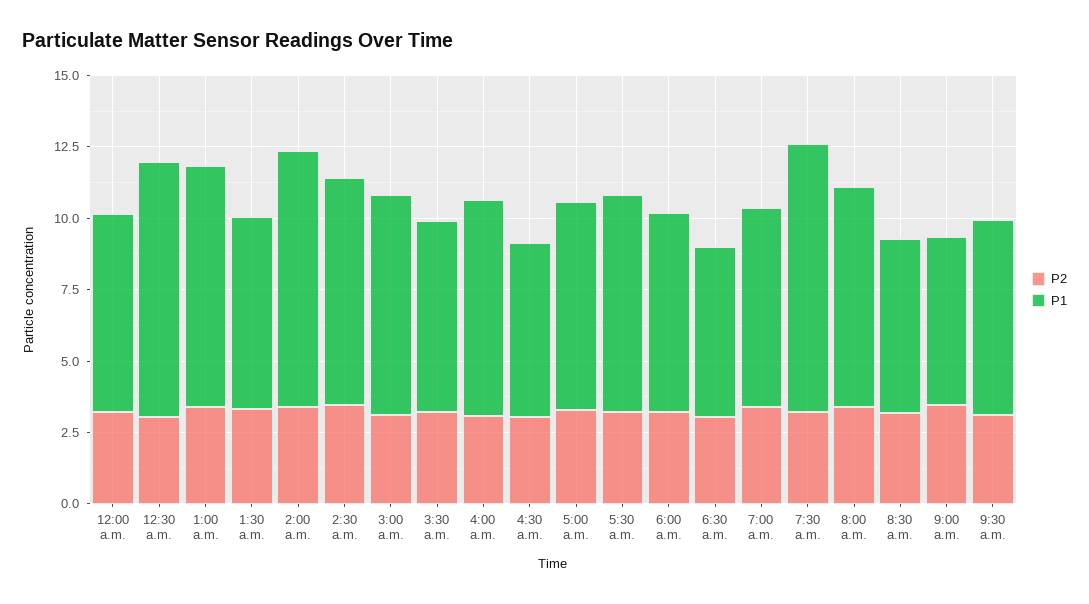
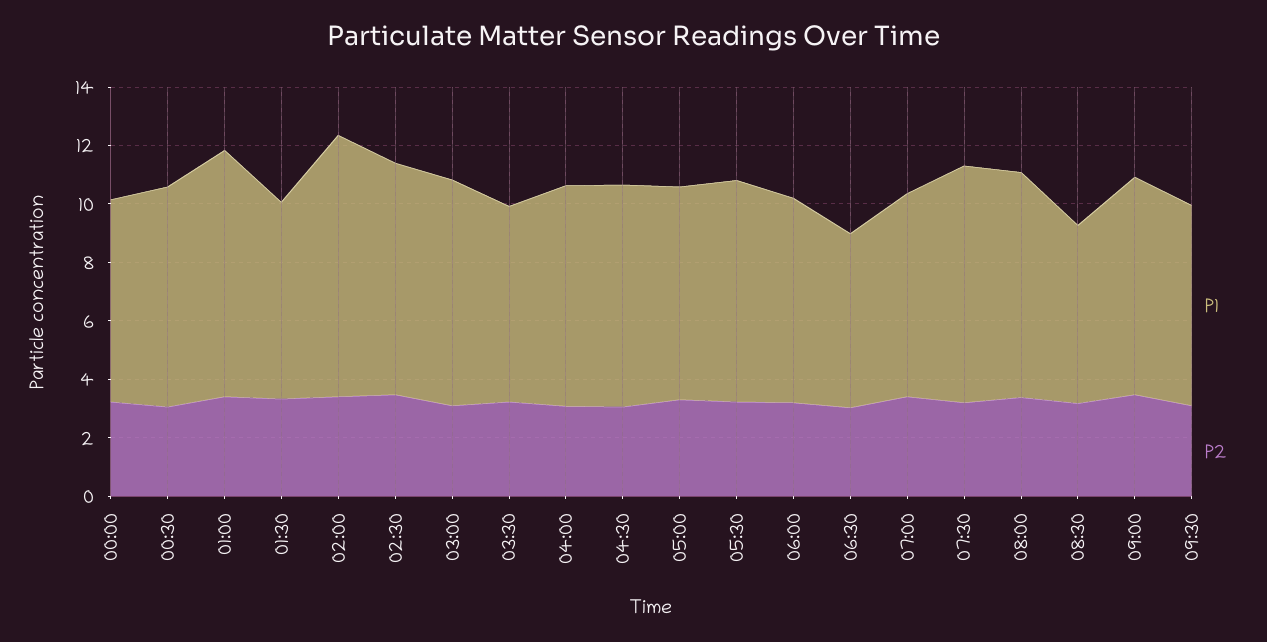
  {
    "P2": {
      "12:00 a.m.": 3,
      "12:30 a.m.": 3,
      "1:00 a.m.": 3.5,
      "1:30 a.m.": 3.5,
      "2:00 a.m.": 3.5,
      "2:30 a.m.": 3.5,
      "3:00 a.m.": 3,
      "3:30 a.m.": 3,
      "4:00 a.m.": 3,
      "4:30 a.m.": 3,
      "5:00 a.m.": 3.5,
      "5:30 a.m.": 3,
      "6:00 a.m.": 3,
      "6:30 a.m.": 3,
      "7:00 a.m.": 3.5,
      "7:30 a.m.": 3,
      "8:00 a.m.": 3.5,
      "8:30 a.m.": 3,
      "9:00 a.m.": 3.5,
      "9:30 a.m.": 3
    },
    "P1": {
      "12:00 a.m.": 7,
-     "12:30 a.m.": 9,
+     "12:30 a.m.": 7.5,
      "1:00 a.m.": 8.5,
      "1:30 a.m.": 6.5,
      "2:00 a.m.": 9,
      "2:30 a.m.": 8,
      "3:00 a.m.": 7.5,
      "3:30 a.m.": 6.5,
      "4:00 a.m.": 7.5,
-     "4:30 a.m.": 6,
+     "4:30 a.m.": 7.5,
      "5:00 a.m.": 7.5,
      "5:30 a.m.": 7.5,
      "6:00 a.m.": 7,
      "6:30 a.m.": 6,
      "7:00 a.m.": 7,
-     "7:30 a.m.": 9.5,
+     "7:30 a.m.": 8,
      "8:00 a.m.": 7.5,
      "8:30 a.m.": 6,
-     "9:00 a.m.": 6,
+     "9:00 a.m.": 7.5,
      "9:30 a.m.": 7
    }
  }

